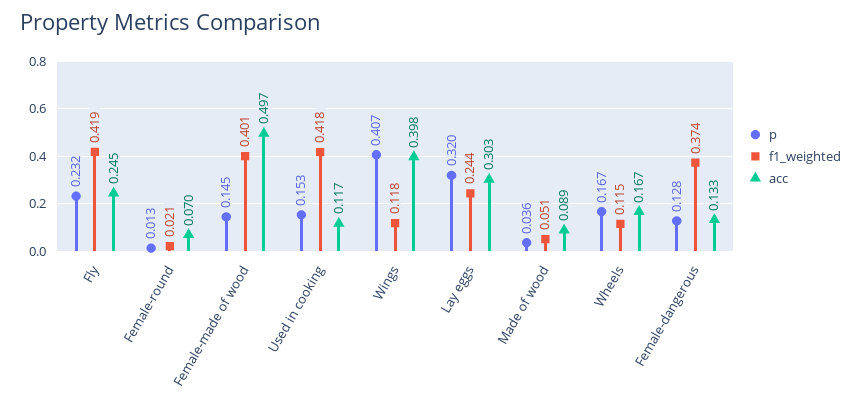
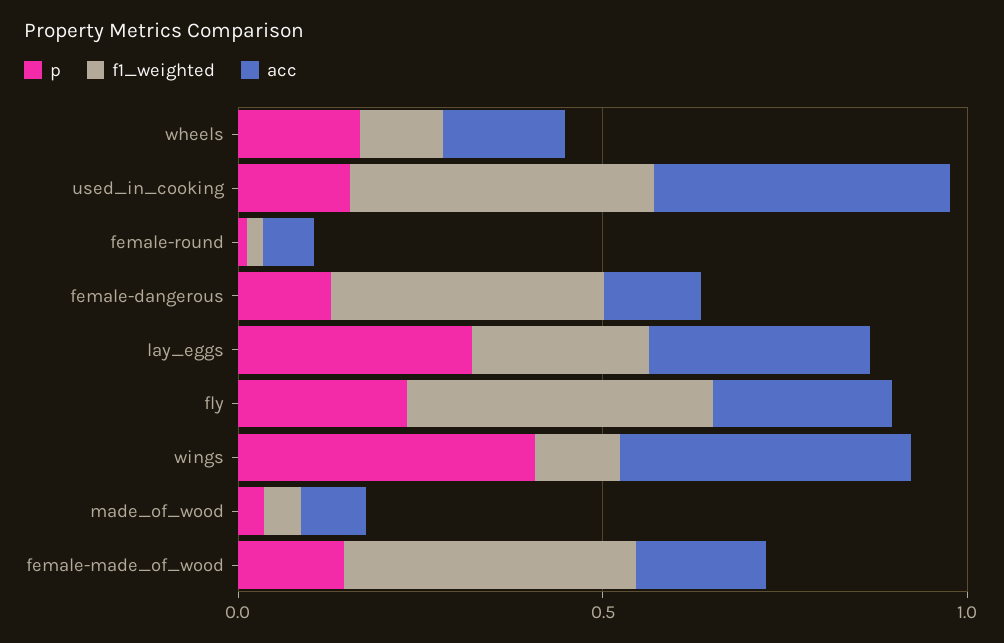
  {
    "p": {
      "Fly": 0.232,
      "Female-round": 0.013,
      "Female-made of wood": 0.145,
      "Used in cooking": 0.153,
      "Wings": 0.407,
      "Lay eggs": 0.32,
      "Made of wood": 0.036,
      "Wheels": 0.167,
      "Female-dangerous": 0.128
    },
    "f1_weighted": {
      "Fly": 0.419,
      "Female-round": 0.021,
      "Female-made of wood": 0.401,
      "Used in cooking": 0.418,
      "Wings": 0.118,
      "Lay eggs": 0.244,
      "Made of wood": 0.051,
      "Wheels": 0.115,
      "Female-dangerous": 0.374
    },
    "acc": {
      "Fly": 0.245,
      "Female-round": 0.07,
-     "Female-made of wood": 0.497,
+     "Female-made of wood": 0.2,
-     "Used in cooking": 0.117,
+     "Used in cooking": 0.4,
      "Wings": 0.398,
      "Lay eggs": 0.303,
      "Made of wood": 0.089,
      "Wheels": 0.167,
      "Female-dangerous": 0.133
    }
  }

